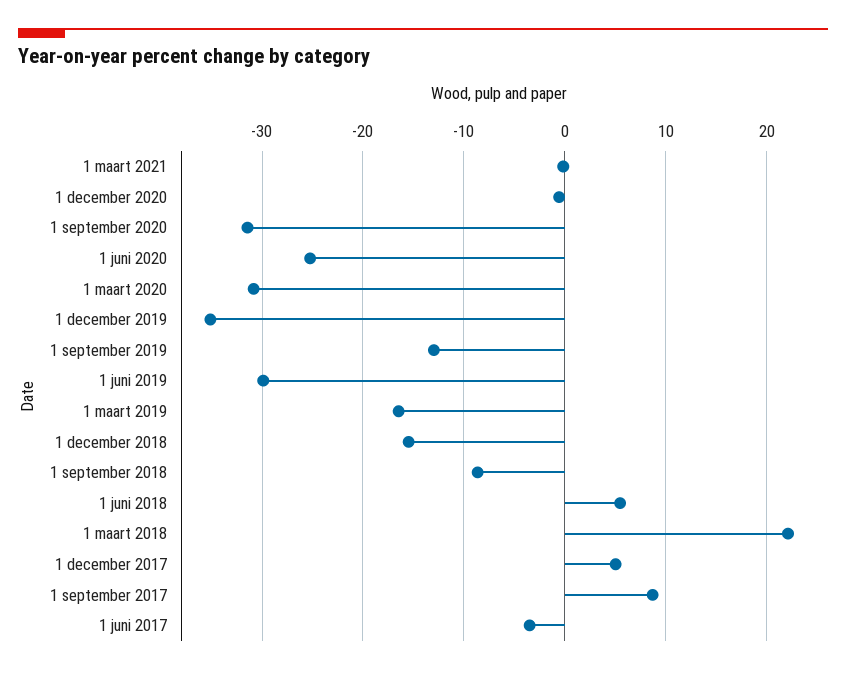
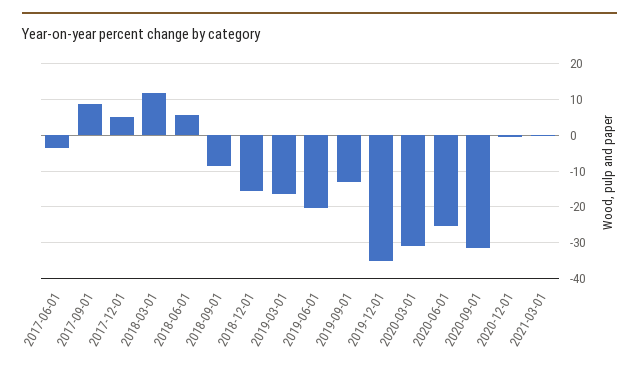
  {
    "1 maart 2021": 0,
    "1 december 2020": -1,
    "1 september 2020": -31,
    "1 juni 2020": -25,
    "1 maart 2020": -31,
    "1 december 2019": -35,
    "1 september 2019": -13,
-   "1 juni 2019": -30,
+   "1 juni 2019": -20,
    "1 maart 2019": -16,
    "1 december 2018": -15,
    "1 september 2018": -9,
    "1 juni 2018": 5,
-   "1 maart 2018": 22,
+   "1 maart 2018": 12,
    "1 december 2017": 5,
    "1 september 2017": 9,
    "1 juni 2017": -3
  }

